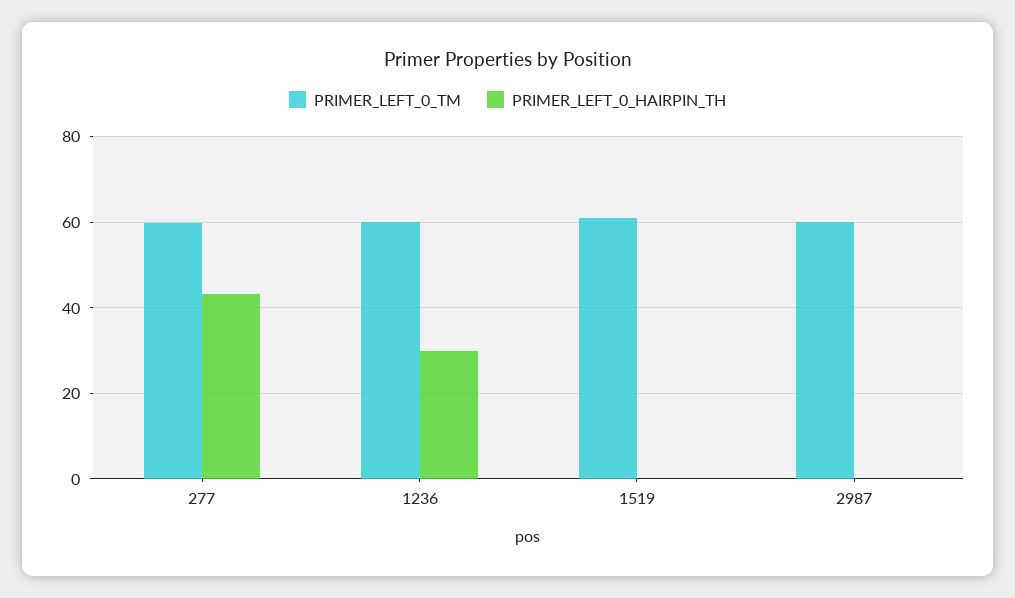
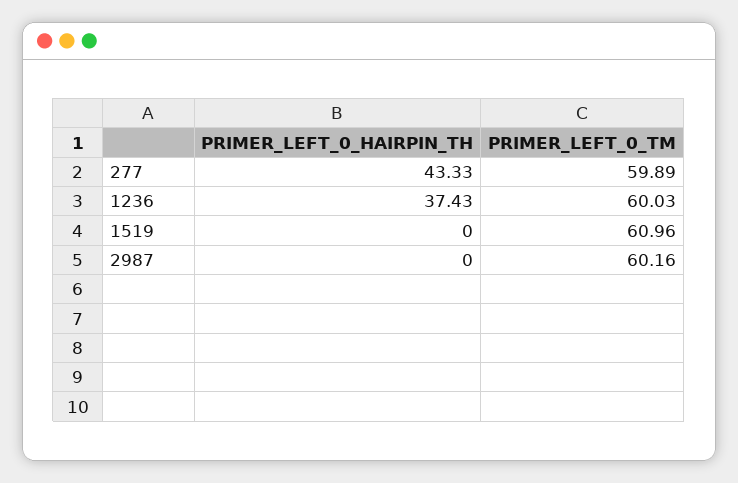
  {
    "PRIMER_LEFT_0_TM": {
      "277": 59.89,
      "1236": 60.03,
      "1519": 60.96,
      "2987": 60.16
    },
    "PRIMER_LEFT_0_HAIRPIN_TH": {
      "277": 43.33,
-     "1236": 30,
+     "1236": 37.43,
      "1519": 0,
      "2987": 0
    }
  }

